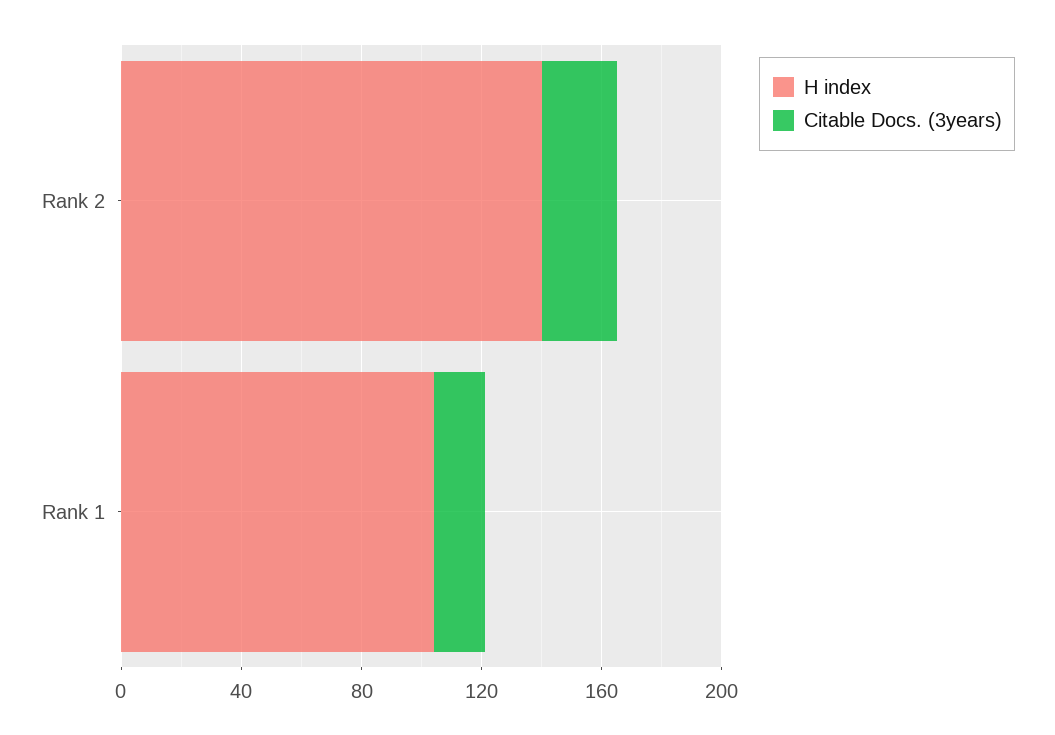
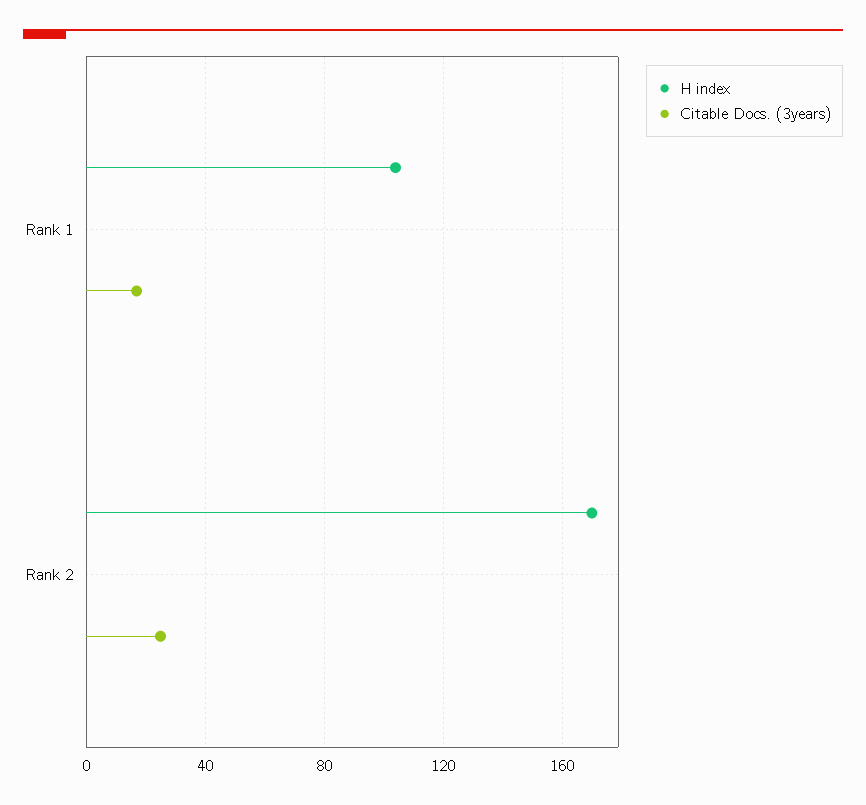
  {
    "H index": {
-     "Rank 2": 140,
+     "Rank 2": 170,
      "Rank 1": 105
    },
    "Citable Docs. (3years)": {
      "Rank 2": 25,
      "Rank 1": 15
    }
  }

